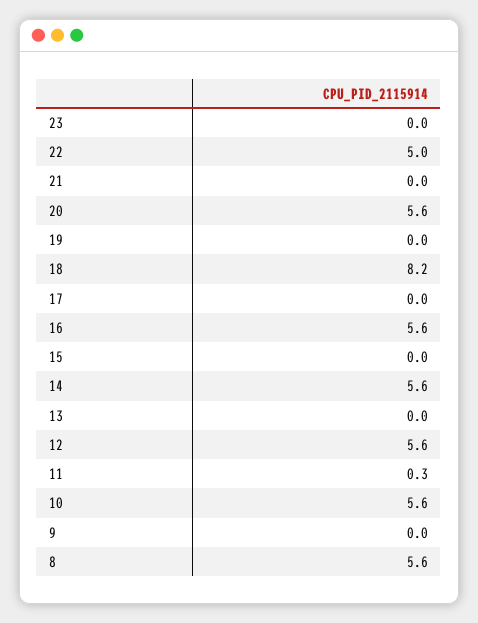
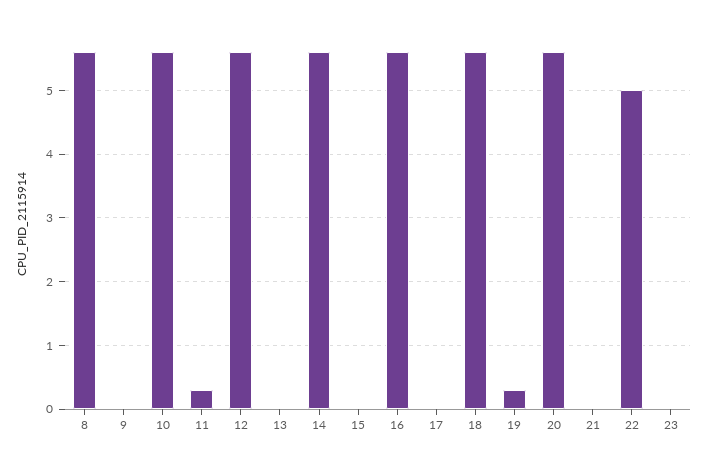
  {
    "23": 0,
    "22": 5,
    "21": 0,
    "20": 5.6,
-   "19": 0,
+   "19": 0.3,
-   "18": 8.2,
+   "18": 5.6,
    "17": 0,
    "16": 5.6,
    "15": 0,
    "14": 5.6,
    "13": 0,
    "12": 5.6,
    "11": 0.3,
    "10": 5.6,
    "9": 0,
    "8": 5.6
  }

